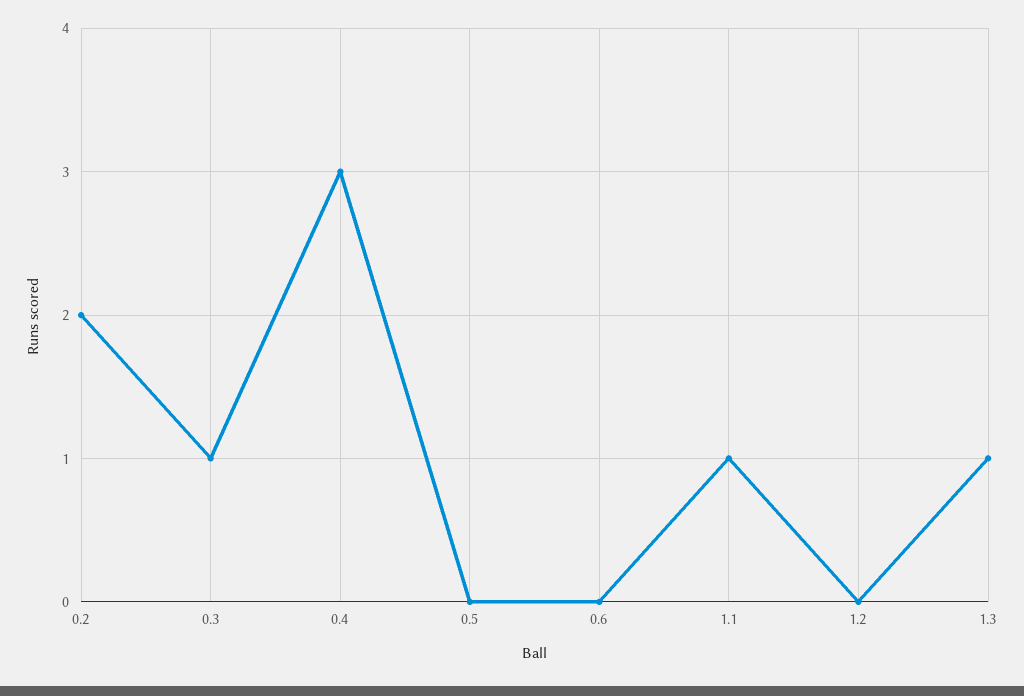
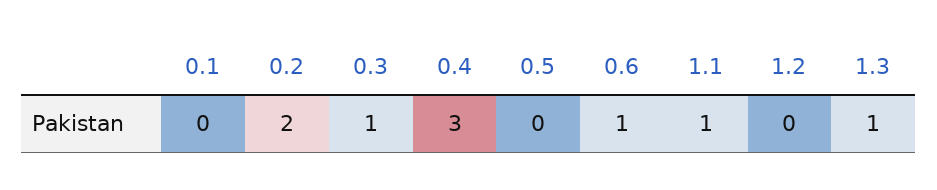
  {
    "0.2": 2,
    "0.3": 1,
    "0.4": 3,
    "0.5": 0,
-   "0.6": 0,
+   "0.6": 1,
    "1.1": 1,
    "1.2": 0,
-   "1.3": 1
+   "1.3": 1,
+   "0.1": 0
  }

